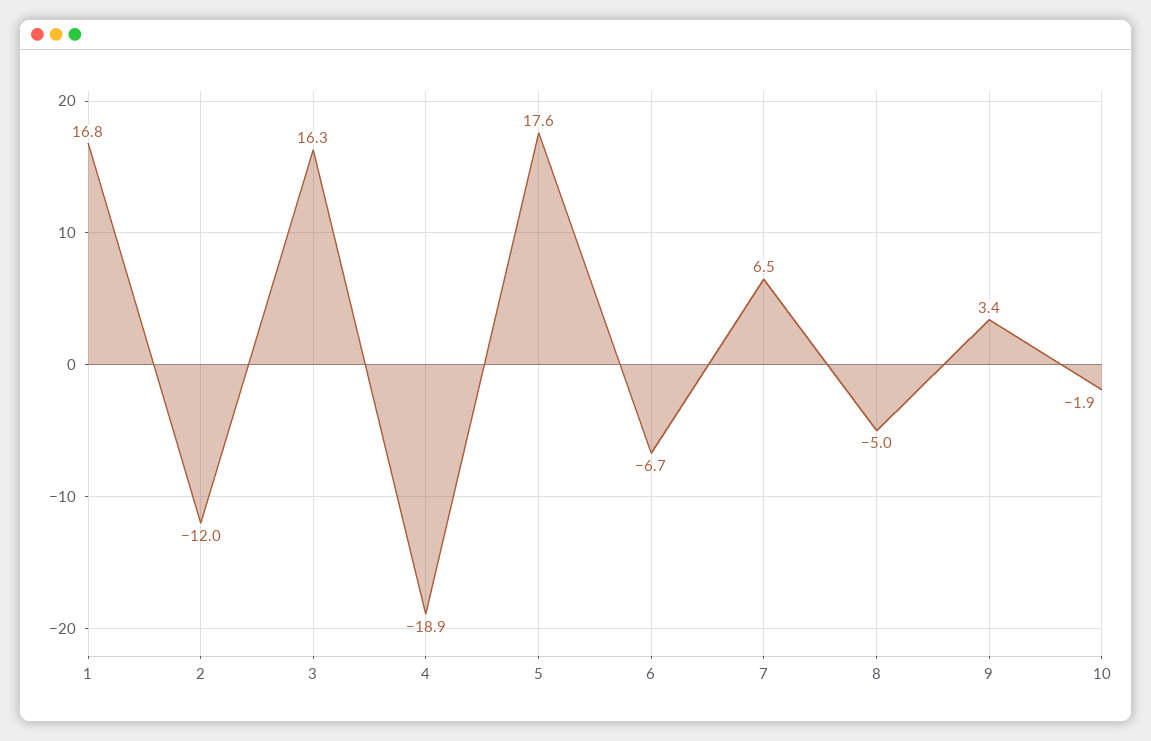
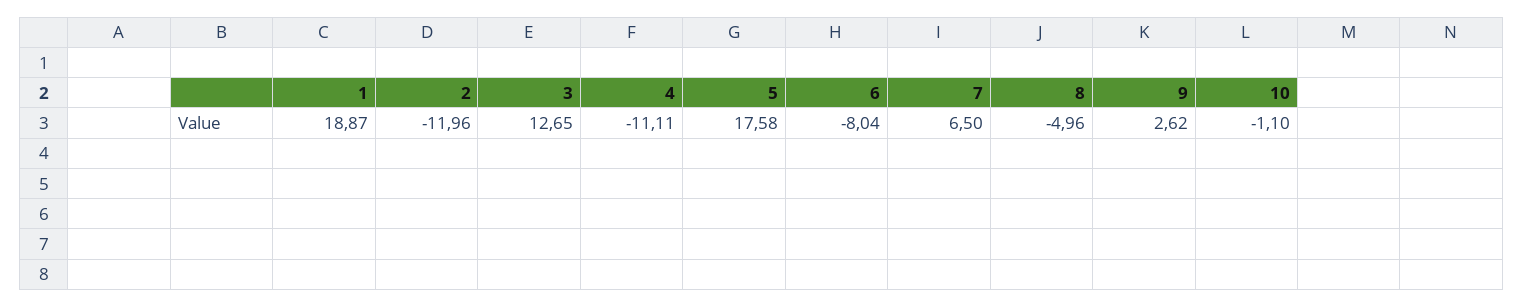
  {
-   "1": 16.8,
+   "1": 18.87,
    "2": -11.96,
-   "3": 16.3,
+   "3": 12.65,
-   "4": -18.9,
+   "4": -11.11,
    "5": 17.58,
-   "6": -6.7,
+   "6": -8.04,
    "7": 6.5,
    "8": -4.96,
-   "9": 3.4,
+   "9": 2.62,
-   "10": -1.9
+   "10": -1.1
  }

